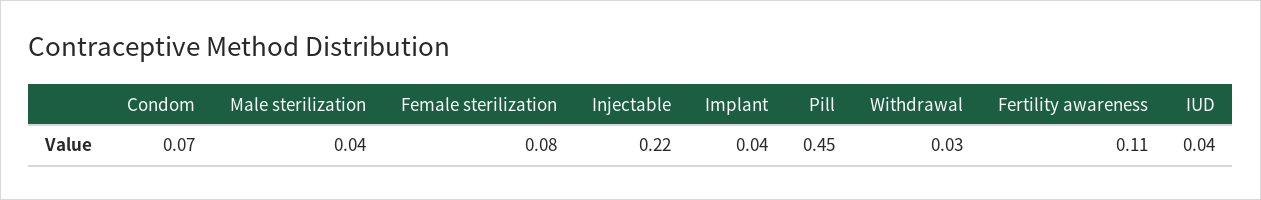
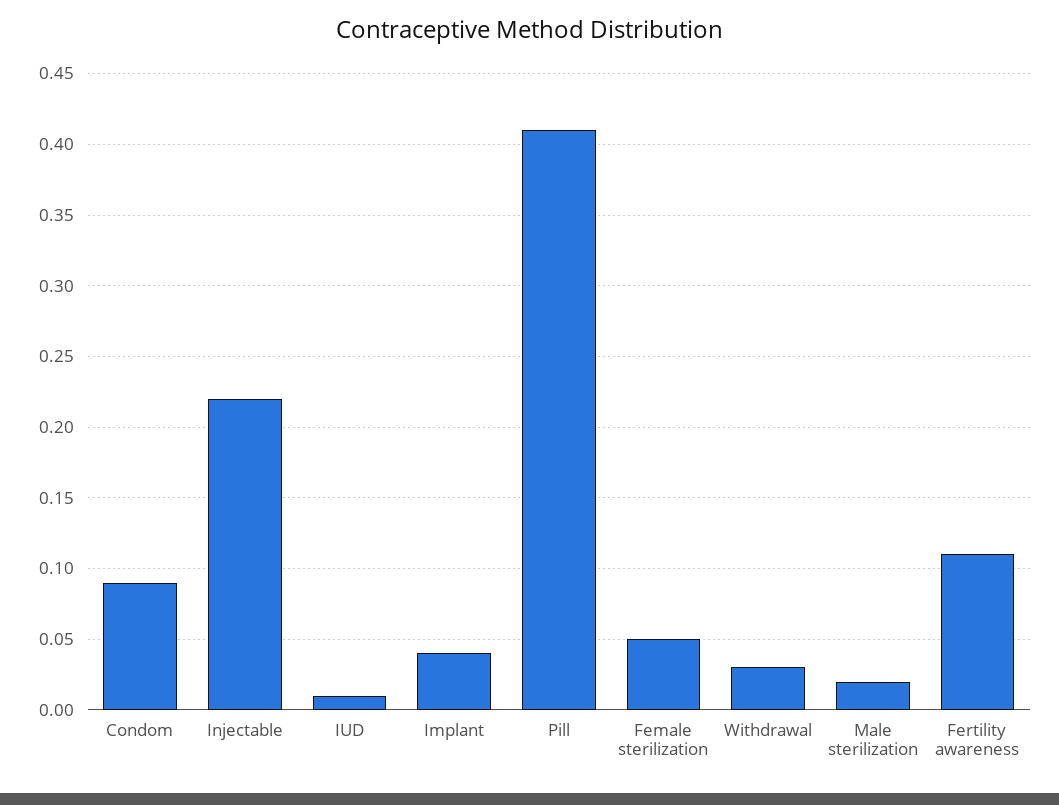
  {
-   "Condom": 0.07,
+   "Condom": 0.09,
-   "Male sterilization": 0.04,
+   "Male sterilization": 0.02,
-   "Female sterilization": 0.08,
+   "Female sterilization": 0.05,
    "Injectable": 0.22,
    "Implant": 0.04,
-   "Pill": 0.45,
+   "Pill": 0.41,
    "Withdrawal": 0.03,
    "Fertility awareness": 0.11,
-   "IUD": 0.04
+   "IUD": 0.01
  }

